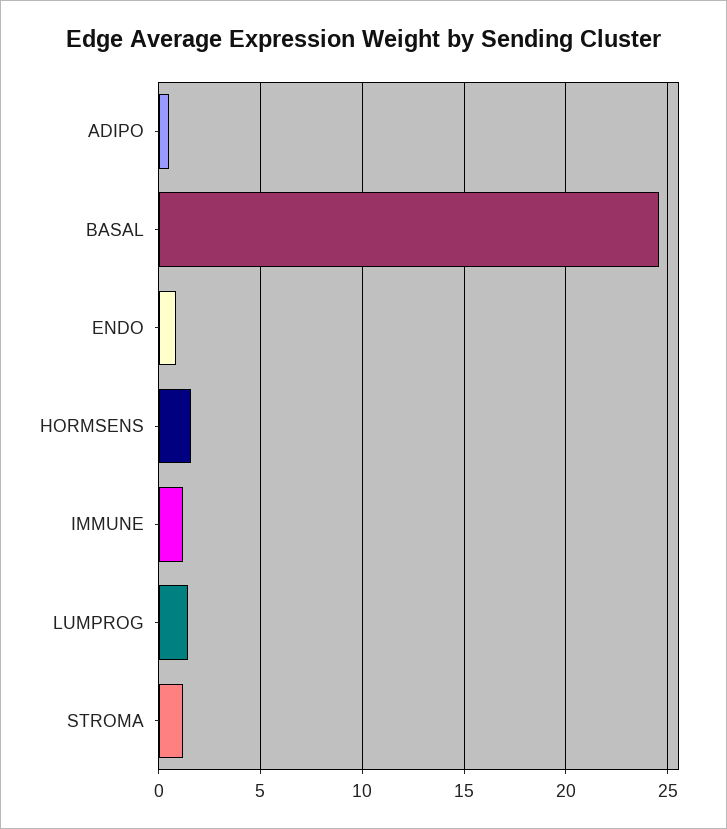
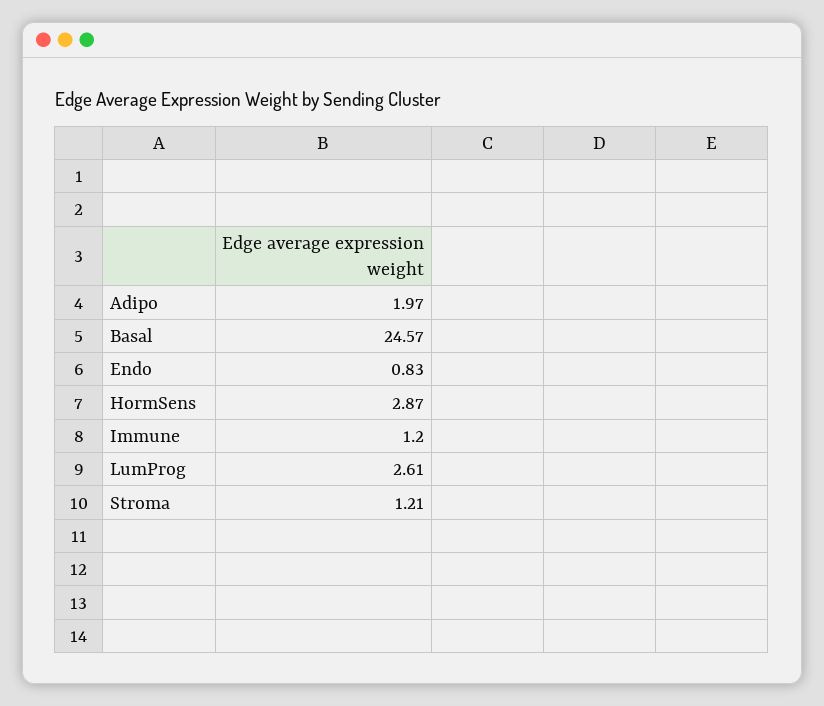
  {
-   "ADIPO": 0.5,
+   "ADIPO": 1.97,
    "BASAL": 24.57,
    "ENDO": 0.83,
-   "HORMSENS": 1.5,
+   "HORMSENS": 2.87,
    "IMMUNE": 1.2,
-   "LUMPROG": 1.5,
+   "LUMPROG": 2.61,
    "STROMA": 1.21
  }

